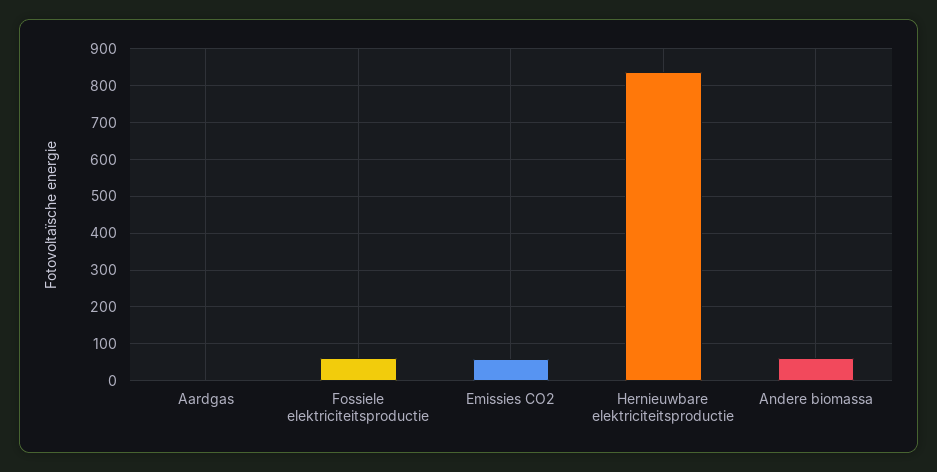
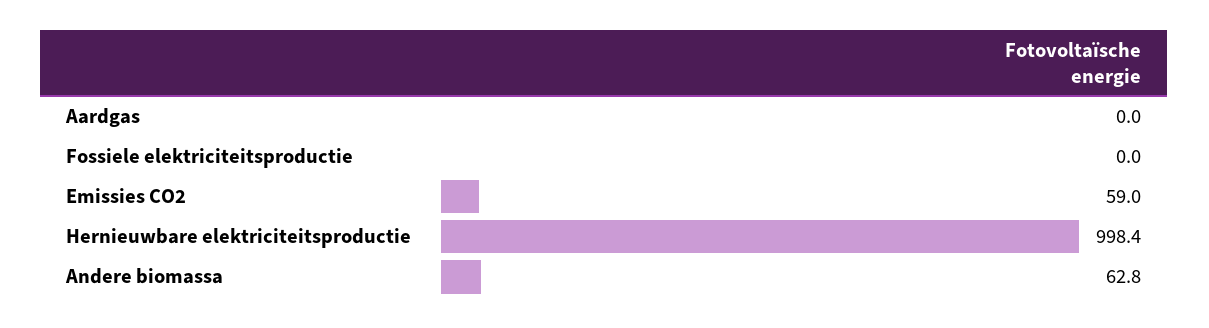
  {
    "Aardgas": 0,
-   "Fossiele elektriciteitsproductie": 60,
+   "Fossiele elektriciteitsproductie": 0,
    "Emissies CO2": 59,
-   "Hernieuwbare elektriciteitsproductie": 840,
+   "Hernieuwbare elektriciteitsproductie": 998.4,
    "Andere biomassa": 62.8
  }

